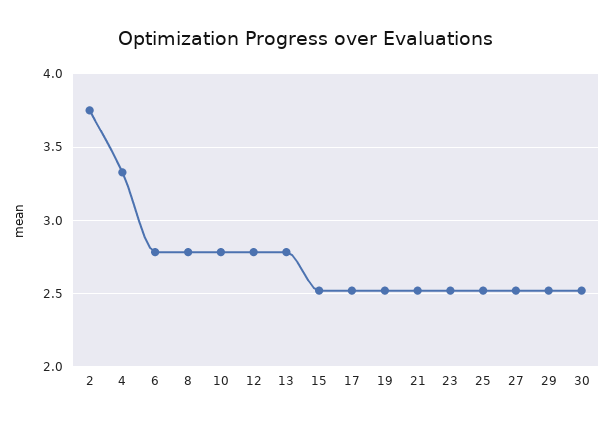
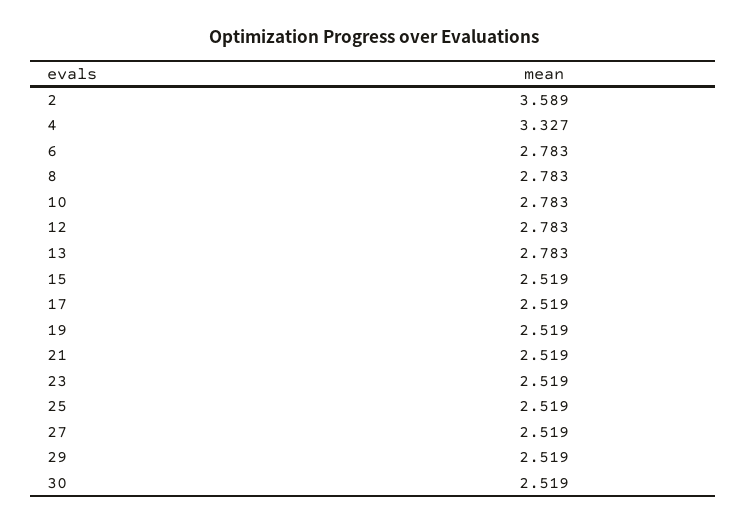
  {
-   "2": 3.75,
+   "2": 3.589,
    "4": 3.327,
    "6": 2.783,
    "8": 2.783,
    "10": 2.783,
    "12": 2.783,
    "13": 2.783,
    "15": 2.519,
    "17": 2.519,
    "19": 2.519,
    "21": 2.519,
    "23": 2.519,
    "25": 2.519,
    "27": 2.519,
    "29": 2.519,
    "30": 2.519
  }

